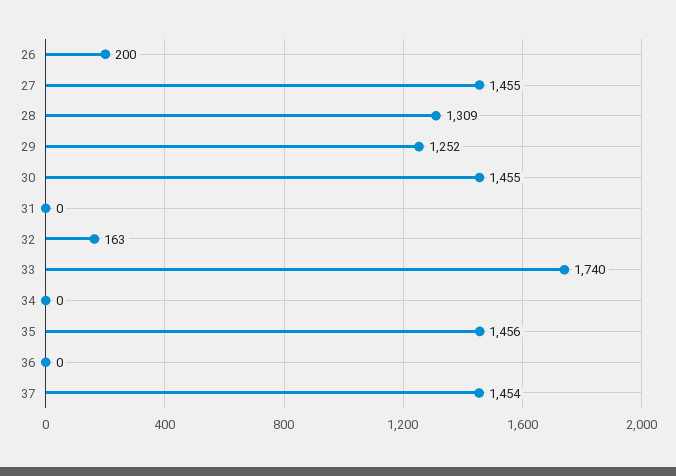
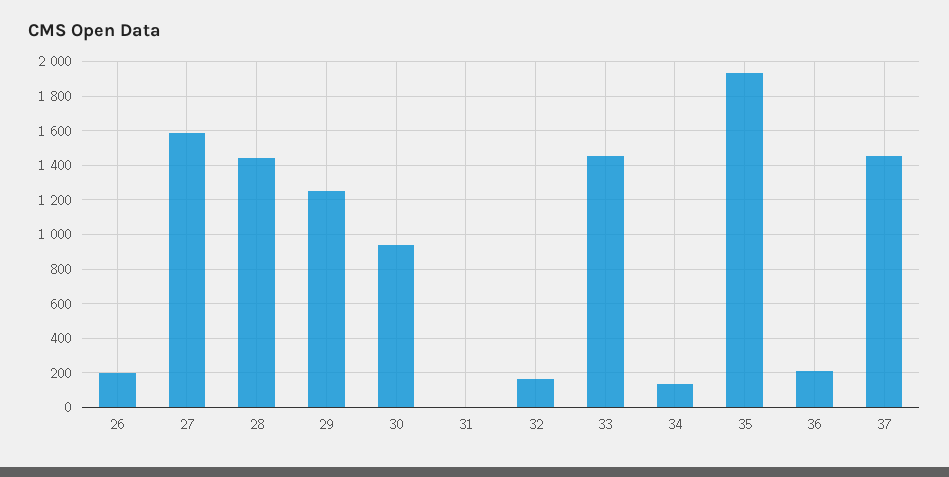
  {
    "26": 200,
-   "27": 1455,
+   "27": 1600,
-   "28": 1309,
+   "28": 1450,
    "29": 1252,
-   "30": 1455,
+   "30": 950,
    "31": 0,
    "32": 163,
-   "33": 1740,
+   "33": 1450,
-   "34": 0,
+   "34": 150,
-   "35": 1456,
+   "35": 1950,
-   "36": 0,
+   "36": 200,
    "37": 1454
  }

